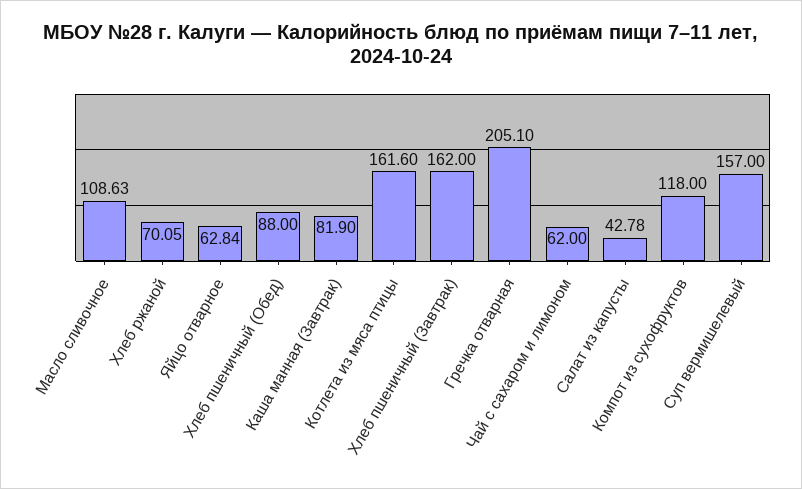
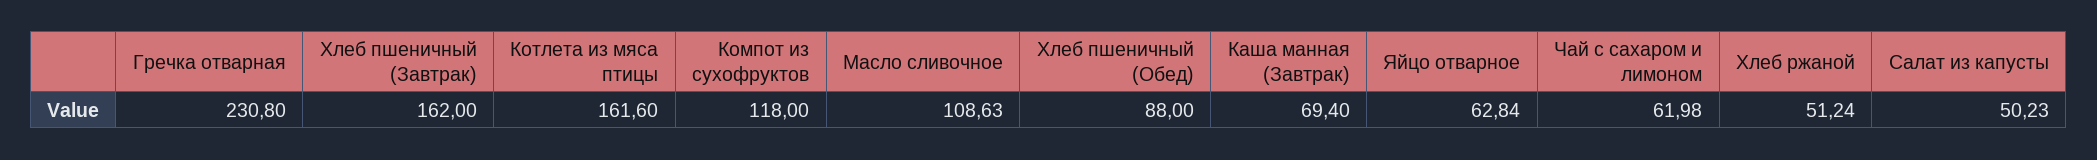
  {
    "Масло сливочное": 108.63,
-   "Хлеб ржаной": 70.05,
+   "Хлеб ржаной": 51.24,
    "Яйцо отварное": 62.84,
    "Хлеб пшеничный (Обед)": 88,
-   "Каша манная (Завтрак)": 81.9,
+   "Каша манная (Завтрак)": 69.4,
    "Котлета из мяса птицы": 161.6,
    "Хлеб пшеничный (Завтрак)": 162,
-   "Гречка отварная": 205.1,
+   "Гречка отварная": 230.8,
-   "Чай с сахаром и лимоном": 62,
+   "Чай с сахаром и лимоном": 61.98,
-   "Салат из капусты": 42.78,
+   "Салат из капусты": 50.23,
-   "Компот из сухофруктов": 118,
+   "Компот из сухофруктов": 118
-   "Суп вермишелевый": 157
  }

